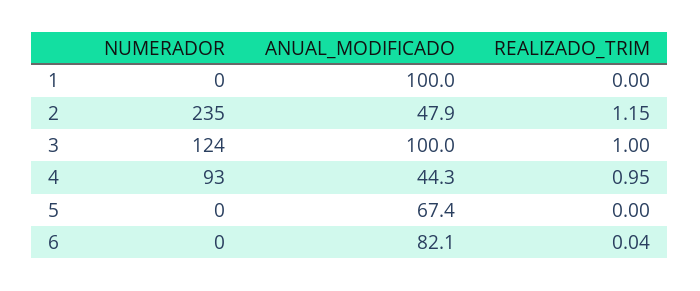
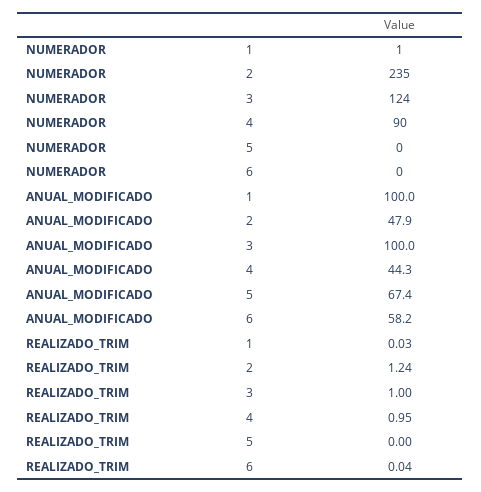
  {
    "NUMERADOR": {
-     "1": 0,
+     "1": 1,
      "2": 235,
      "3": 124,
-     "4": 93,
+     "4": 90,
      "5": 0,
      "6": 0
    },
    "ANUAL_MODIFICADO": {
      "1": 100,
      "2": 47.9,
      "3": 100,
      "4": 44.3,
      "5": 67.4,
-     "6": 82.1
+     "6": 58.2
    },
    "REALIZADO_TRIM": {
-     "1": 0,
+     "1": 0.03,
-     "2": 1.15,
+     "2": 1.24,
      "3": 1,
      "4": 0.95,
      "5": 0,
      "6": 0.04
    }
  }

